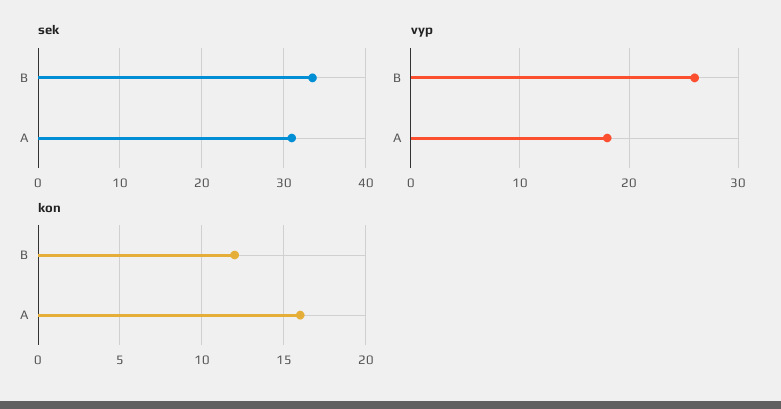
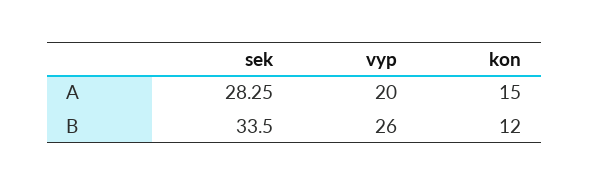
  {
    "sek": {
      "B": 33.5,
-     "A": 31
+     "A": 28.25
    },
    "vyp": {
      "B": 26,
-     "A": 18
+     "A": 20
    },
    "kon": {
      "B": 12,
-     "A": 16
+     "A": 15
    }
  }

